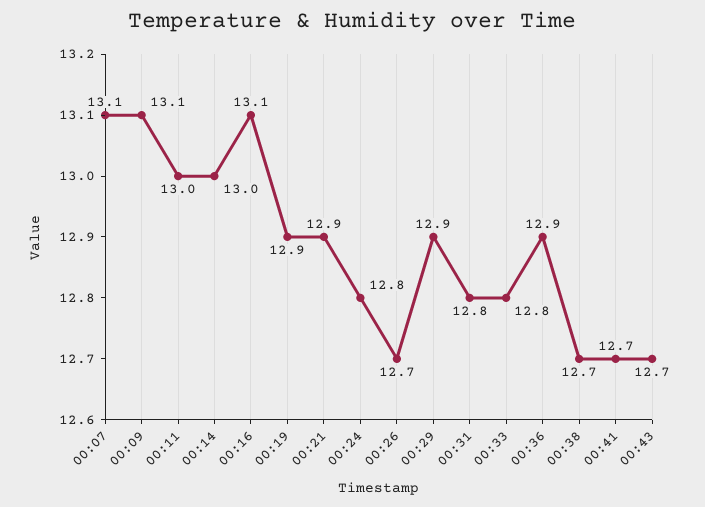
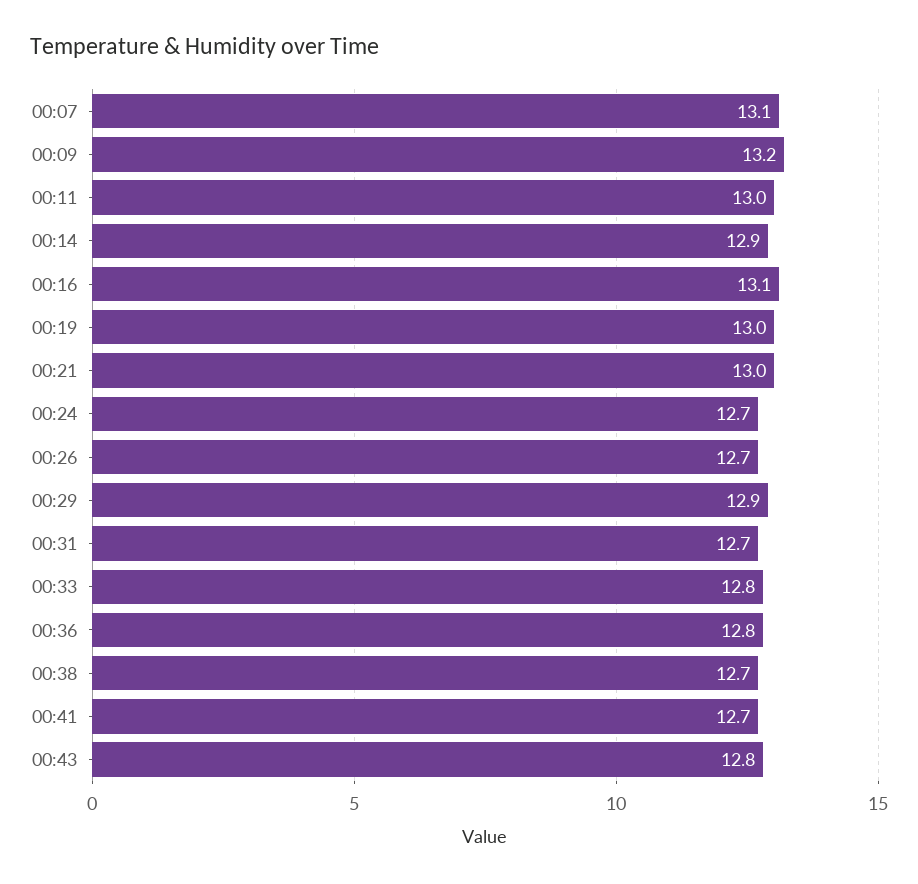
  {
    "00:07": 13.1,
-   "00:09": 13.1,
+   "00:09": 13.2,
    "00:11": 13,
-   "00:14": 13,
+   "00:14": 12.9,
    "00:16": 13.1,
-   "00:19": 12.9,
+   "00:19": 13,
-   "00:21": 12.9,
+   "00:21": 13,
-   "00:24": 12.8,
+   "00:24": 12.7,
    "00:26": 12.7,
    "00:29": 12.9,
-   "00:31": 12.8,
+   "00:31": 12.7,
    "00:33": 12.8,
-   "00:36": 12.9,
+   "00:36": 12.8,
    "00:38": 12.7,
    "00:41": 12.7,
-   "00:43": 12.7
+   "00:43": 12.8
  }

